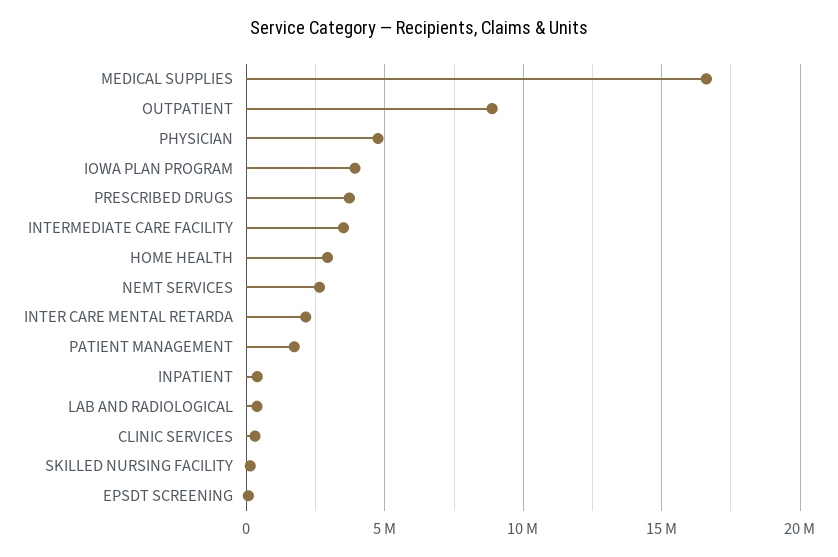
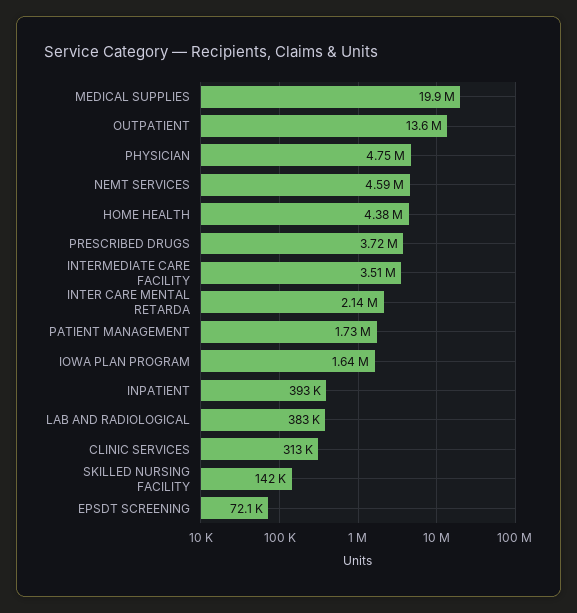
  {
-   "MEDICAL SUPPLIES": 16500000,
+   "MEDICAL SUPPLIES": 19900000,
-   "OUTPATIENT": 9000000,
+   "OUTPATIENT": 13600000,
    "PHYSICIAN": 4750000,
-   "IOWA PLAN PROGRAM": 4000000,
+   "IOWA PLAN PROGRAM": 1640000,
    "PRESCRIBED DRUGS": 3720000,
    "INTERMEDIATE CARE FACILITY": 3510000,
-   "HOME HEALTH": 3000000,
+   "HOME HEALTH": 4380000,
-   "NEMT SERVICES": 2500000,
+   "NEMT SERVICES": 4590000,
    "INTER CARE MENTAL RETARDA": 2140000,
    "PATIENT MANAGEMENT": 1730000,
    "INPATIENT": 393000,
    "LAB AND RADIOLOGICAL": 383000,
    "CLINIC SERVICES": 313000,
    "SKILLED NURSING FACILITY": 142000,
    "EPSDT SCREENING": 72100
  }

